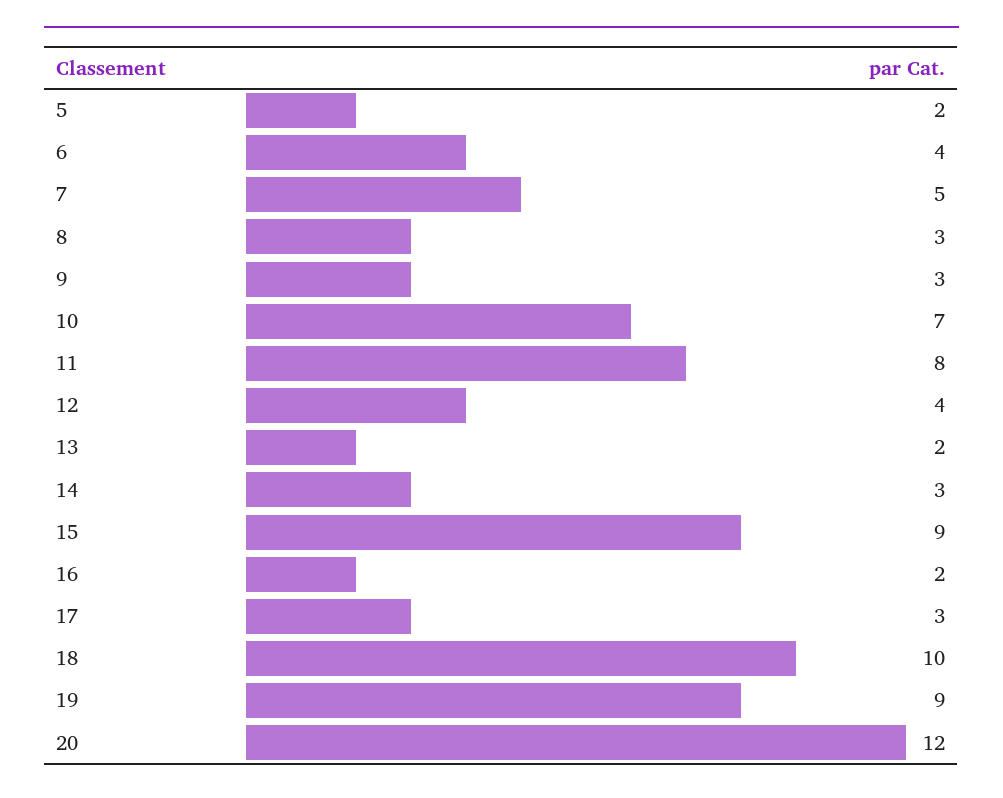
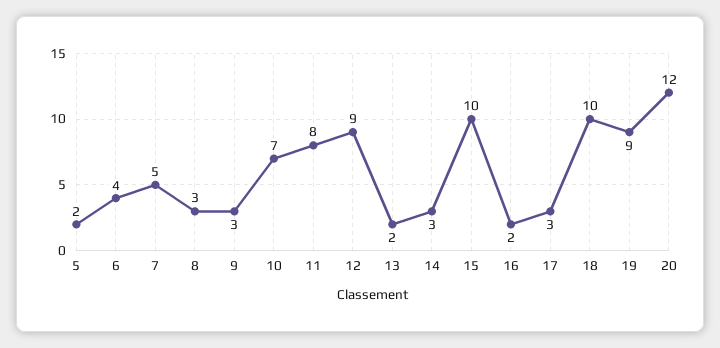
  {
    "5": 2,
    "6": 4,
    "7": 5,
    "8": 3,
    "9": 3,
    "10": 7,
    "11": 8,
-   "12": 4,
+   "12": 9,
    "13": 2,
    "14": 3,
-   "15": 9,
+   "15": 10,
    "16": 2,
    "17": 3,
    "18": 10,
    "19": 9,
    "20": 12
  }

